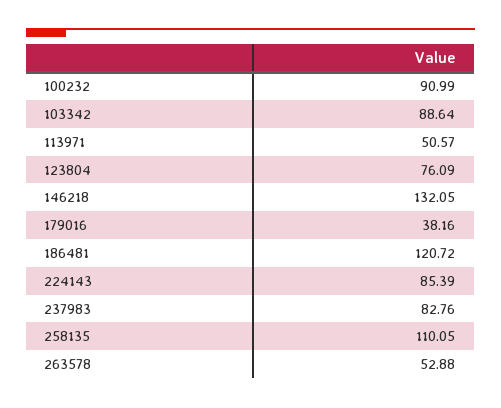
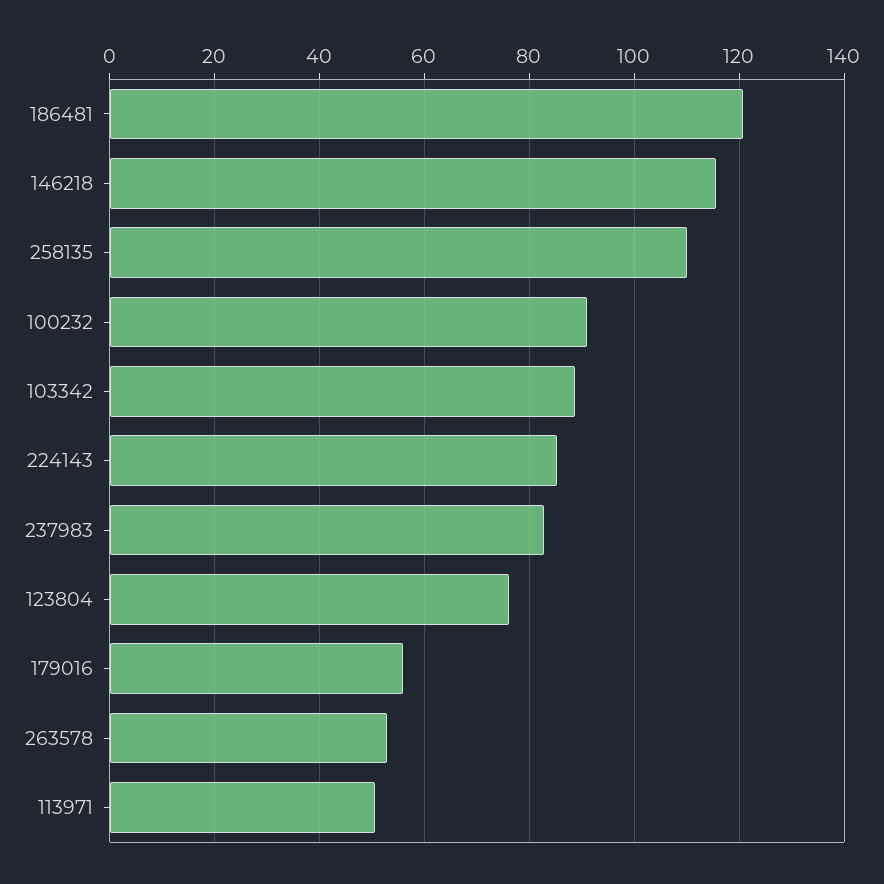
  {
    "100232": 90.99,
    "103342": 88.64,
    "113971": 50.57,
    "123804": 76.09,
-   "146218": 132.05,
+   "146218": 116,
-   "179016": 38.16,
+   "179016": 56,
    "186481": 120.72,
    "224143": 85.39,
    "237983": 82.76,
    "258135": 110.05,
    "263578": 52.88
  }

